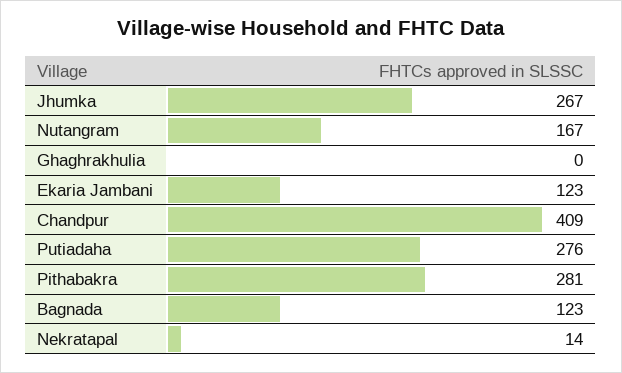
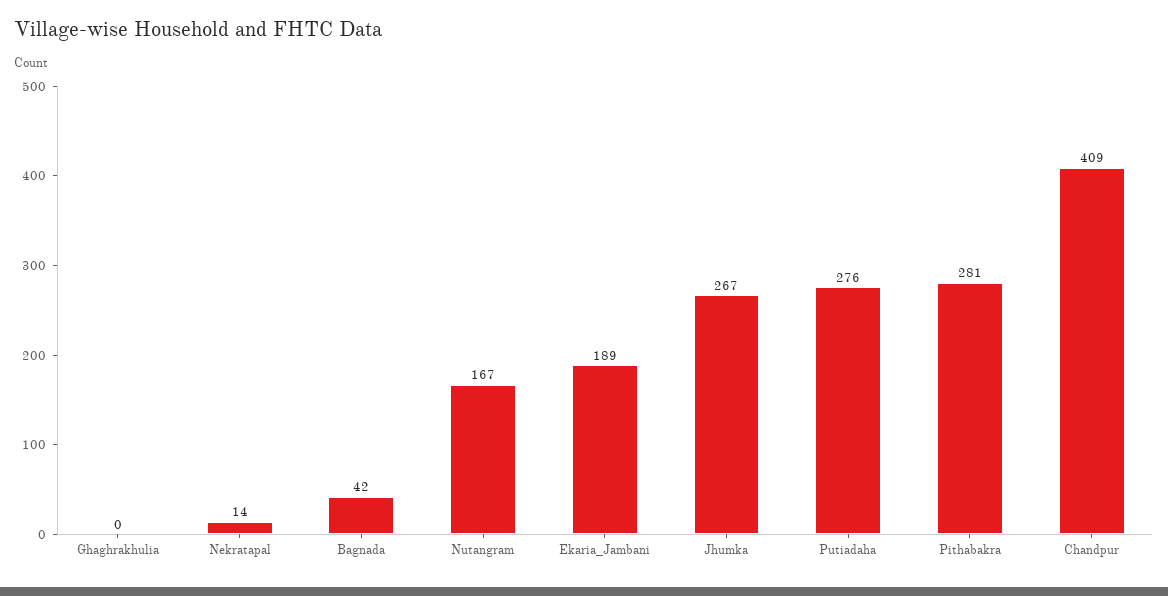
  {
    "Jhumka": 267,
    "Nutangram": 167,
    "Ghaghrakhulia": 0,
-   "Ekaria Jambani": 123,
+   "Ekaria Jambani": 189,
    "Chandpur": 409,
    "Putiadaha": 276,
    "Pithabakra": 281,
-   "Bagnada": 123,
+   "Bagnada": 42,
    "Nekratapal": 14
  }

